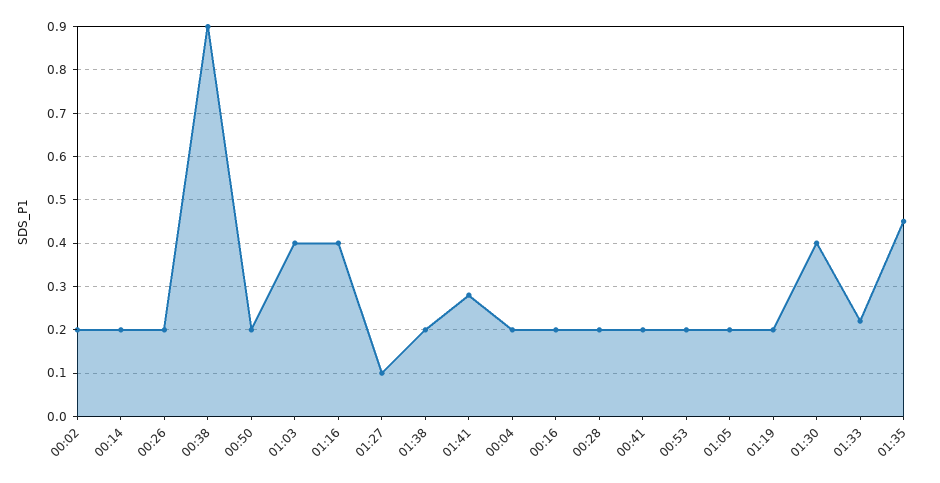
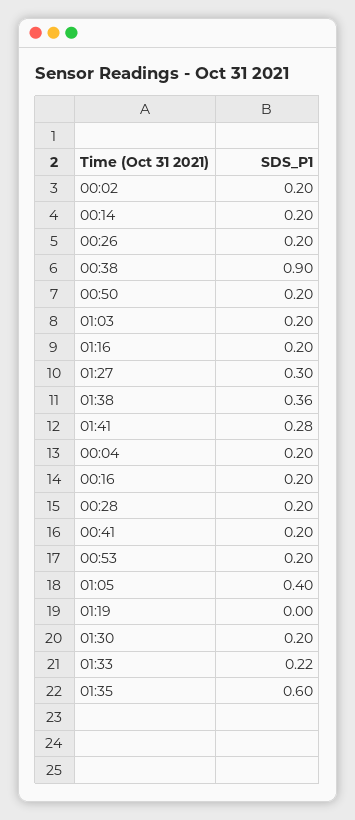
  {
    "00:02": 0.2,
    "00:14": 0.2,
    "00:26": 0.2,
    "00:38": 0.9,
    "00:50": 0.2,
-   "01:03": 0.4,
+   "01:03": 0.2,
-   "01:16": 0.4,
+   "01:16": 0.2,
-   "01:27": 0.1,
+   "01:27": 0.3,
-   "01:38": 0.2,
+   "01:38": 0.36,
    "01:41": 0.28,
    "00:04": 0.2,
    "00:16": 0.2,
    "00:28": 0.2,
    "00:41": 0.2,
    "00:53": 0.2,
-   "01:05": 0.2,
+   "01:05": 0.4,
-   "01:19": 0.2,
+   "01:19": 0,
-   "01:30": 0.4,
+   "01:30": 0.2,
    "01:33": 0.22,
-   "01:35": 0.45
+   "01:35": 0.6
  }

